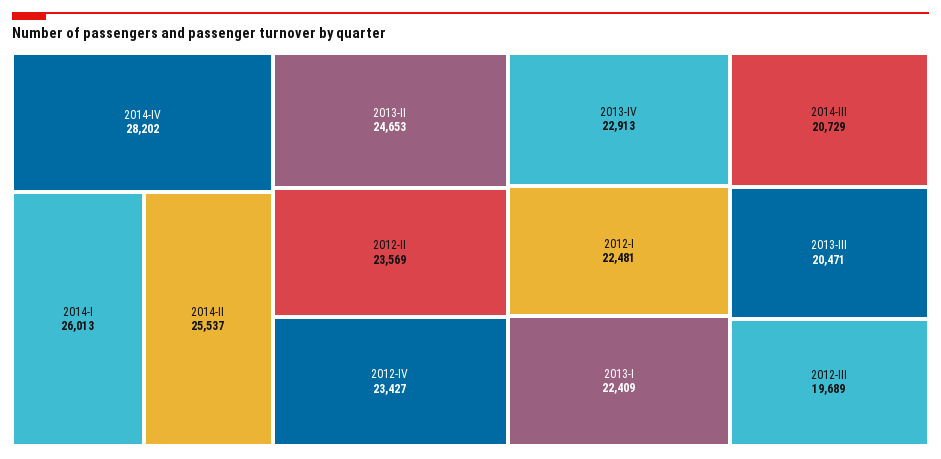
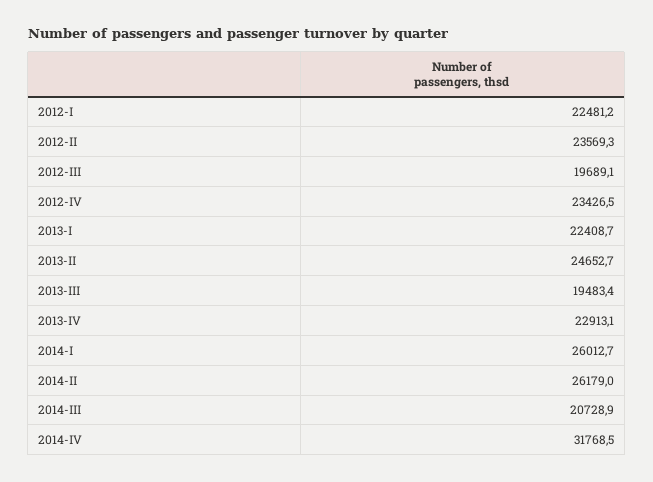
  {
-   "2014-IV": 28202,
+   "2014-IV": 31768.5,
    "2014-I": 26012.7,
-   "2014-II": 25537,
+   "2014-II": 26179,
    "2013-II": 24652.7,
    "2012-II": 23569.3,
    "2012-IV": 23426.5,
    "2013-IV": 22913.1,
    "2012-I": 22481.2,
    "2013-I": 22408.7,
    "2014-III": 20728.9,
-   "2013-III": 20471,
+   "2013-III": 19483.4,
    "2012-III": 19689.1
  }

